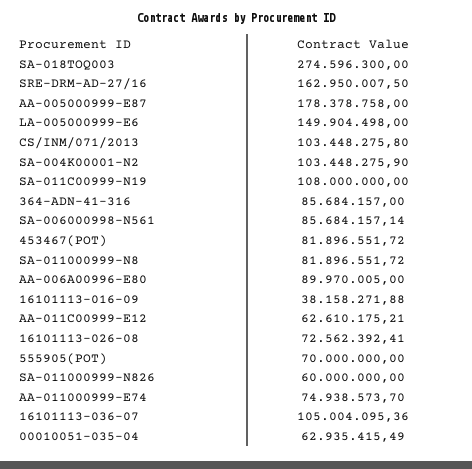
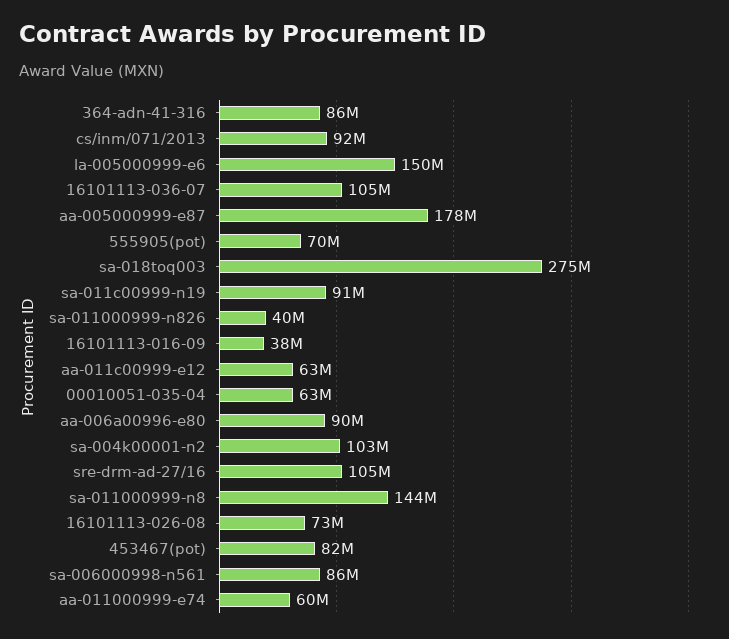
  {
    "SA-018TOQ003": 274596300,
-   "SRE-DRM-AD-27/16": 162950007.5,
+   "SRE-DRM-AD-27/16": 105000000,
    "AA-005000999-E87": 178378758,
    "LA-005000999-E6": 149904498,
-   "CS/INM/071/2013": 103448275.8,
+   "CS/INM/071/2013": 92000000,
    "SA-004K00001-N2": 103448275.9,
-   "SA-011C00999-N19": 108000000,
+   "SA-011C00999-N19": 91000000,
    "364-ADN-41-316": 85684157,
    "SA-006000998-N561": 85684157.14,
    "453467(POT)": 81896551.72,
-   "SA-011000999-N8": 81896551.72,
+   "SA-011000999-N8": 144000000,
    "AA-006A00996-E80": 89970005,
    "16101113-016-09": 38158271.88,
    "AA-011C00999-E12": 62610175.21,
    "16101113-026-08": 72562392.41,
    "555905(POT)": 70000000,
-   "SA-011000999-N826": 60000000,
+   "SA-011000999-N826": 40000000,
-   "AA-011000999-E74": 74938573.7,
+   "AA-011000999-E74": 60000000,
    "16101113-036-07": 105004095.36,
    "00010051-035-04": 62935415.49
  }

